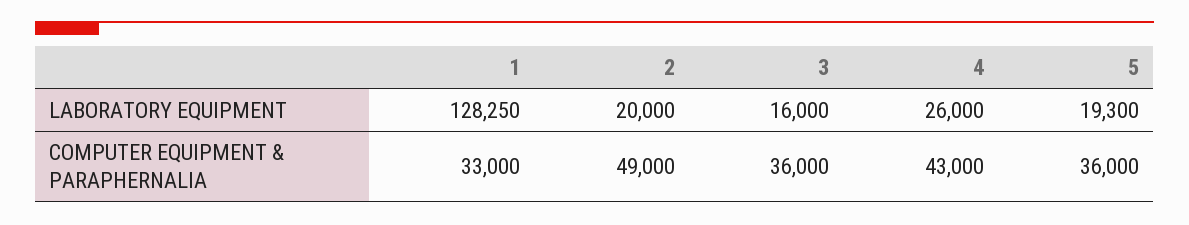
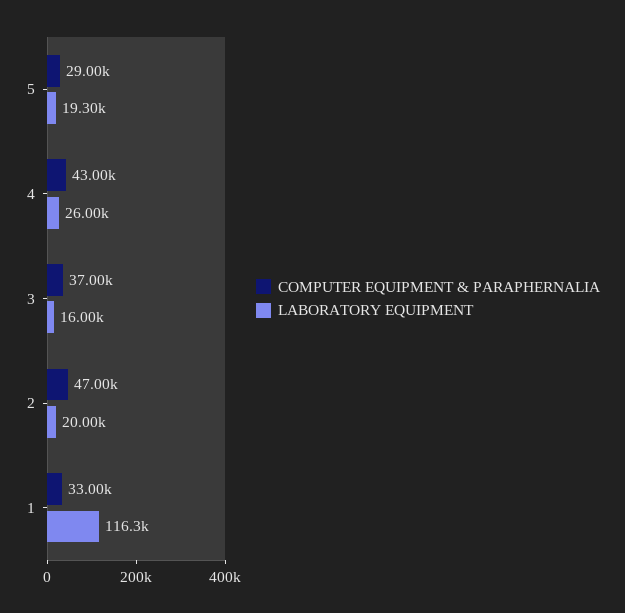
  {
    "LABORATORY EQUIPMENT": {
-     "1": 128250,
+     "1": 116300,
      "2": 20000,
      "3": 16000,
      "4": 26000,
      "5": 19300
    },
    "COMPUTER EQUIPMENT & PARAPHERNALIA": {
      "1": 33000,
-     "2": 49000,
+     "2": 47000,
-     "3": 36000,
+     "3": 37000,
      "4": 43000,
-     "5": 36000
+     "5": 29000
    }
  }

